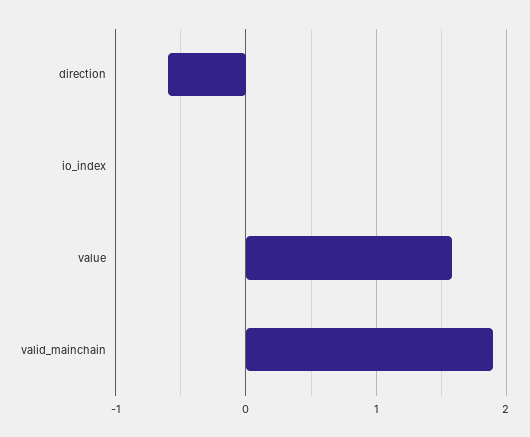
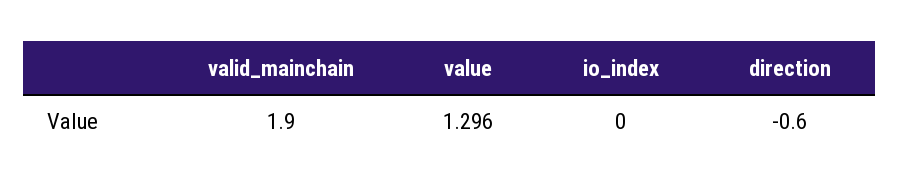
  {
    "direction": -0.6,
    "io_index": 0,
-   "value": 1.6,
+   "value": 1.296,
    "valid_mainchain": 1.9
  }

